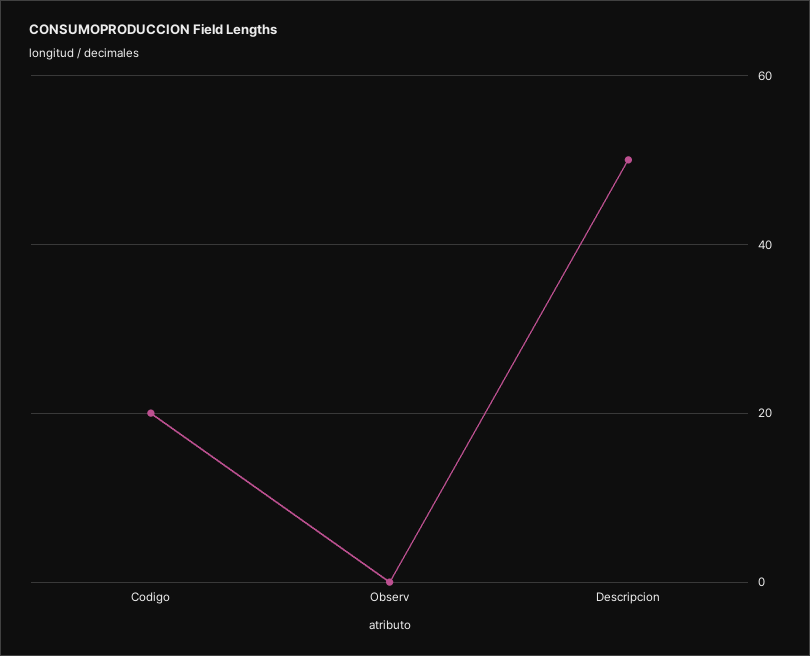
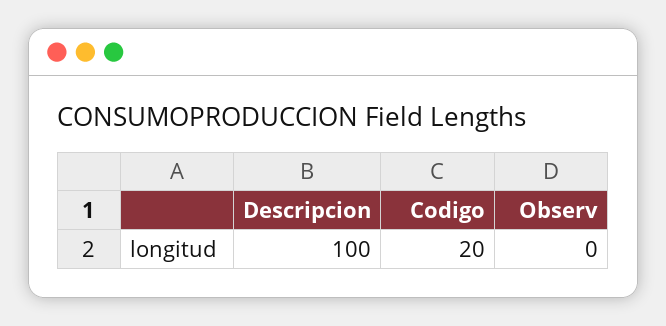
  {
    "Codigo": 20,
    "Observ": 0,
-   "Descripcion": 50
+   "Descripcion": 100
  }

